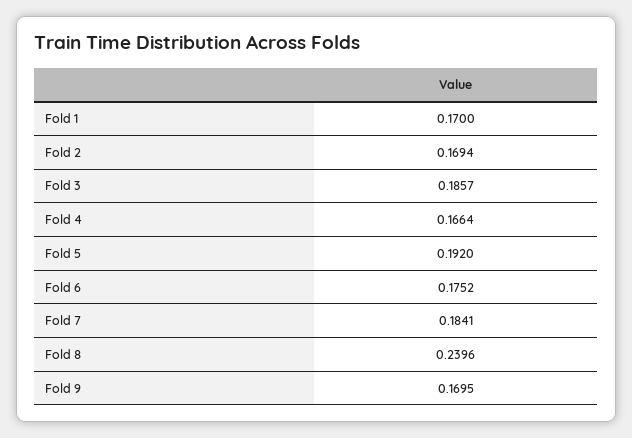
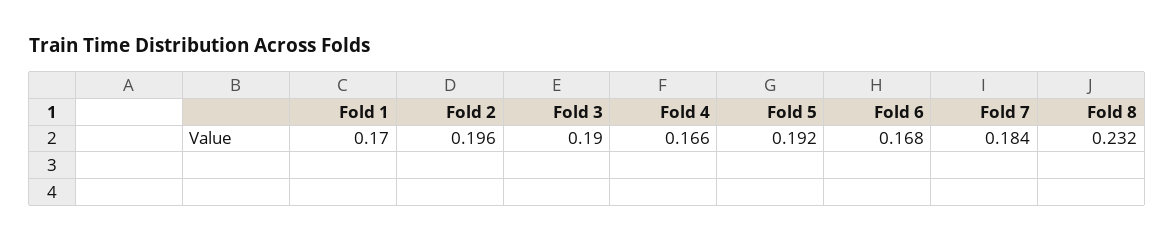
  {
    "Fold 1": 0.17,
-   "Fold 2": 0.1694,
+   "Fold 2": 0.196,
-   "Fold 3": 0.1857,
+   "Fold 3": 0.19,
    "Fold 4": 0.1664,
    "Fold 5": 0.192,
-   "Fold 6": 0.1752,
+   "Fold 6": 0.168,
    "Fold 7": 0.1841,
-   "Fold 8": 0.2396,
+   "Fold 8": 0.232
-   "Fold 9": 0.1695
  }

